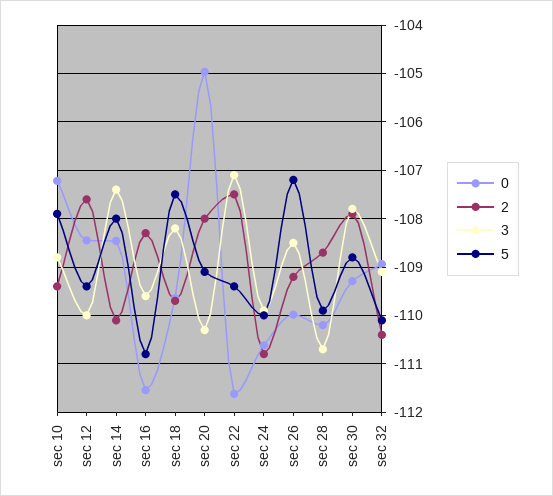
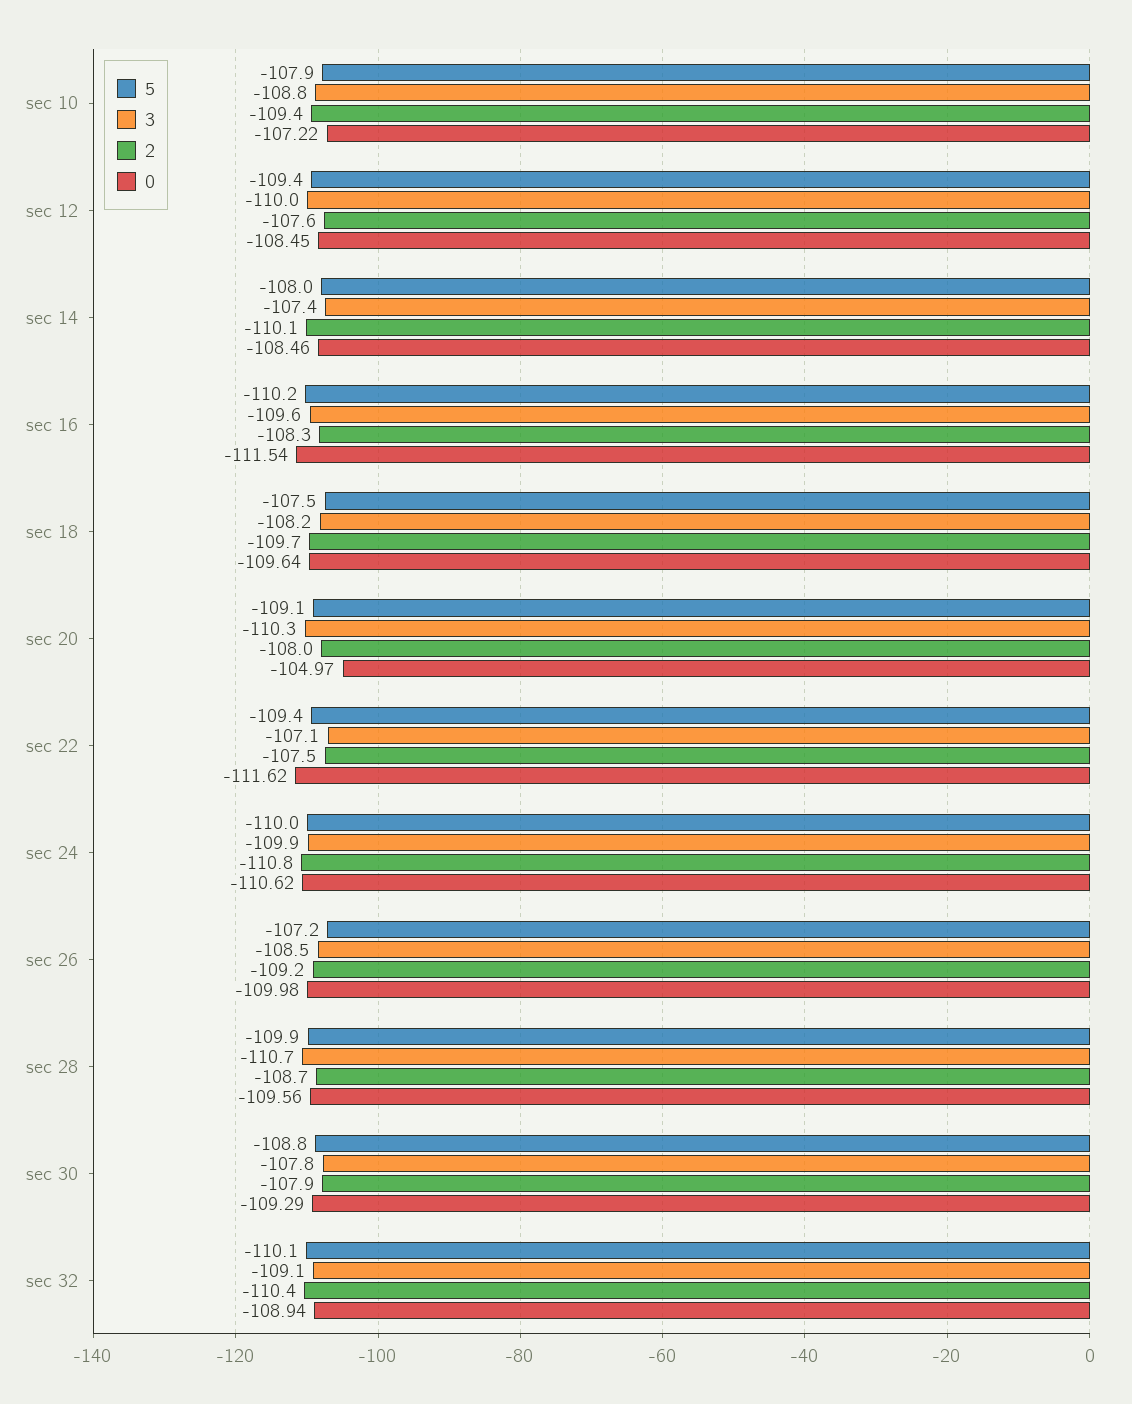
  {
    "0": {
      "sec 10": -107.22,
      "sec 12": -108.45,
      "sec 14": -108.46,
      "sec 16": -111.54,
      "sec 18": -109.64,
      "sec 20": -104.97,
      "sec 22": -111.62,
      "sec 24": -110.62,
      "sec 26": -109.98,
-     "sec 28": -110.2,
+     "sec 28": -109.56,
      "sec 30": -109.29,
      "sec 32": -108.94
    },
    "2": {
      "sec 10": -109.4,
      "sec 12": -107.6,
      "sec 14": -110.1,
      "sec 16": -108.3,
      "sec 18": -109.7,
      "sec 20": -108,
      "sec 22": -107.5,
      "sec 24": -110.8,
      "sec 26": -109.2,
      "sec 28": -108.7,
      "sec 30": -107.9,
      "sec 32": -110.4
    },
    "3": {
      "sec 10": -108.8,
      "sec 12": -110,
      "sec 14": -107.4,
      "sec 16": -109.6,
      "sec 18": -108.2,
      "sec 20": -110.3,
      "sec 22": -107.1,
      "sec 24": -109.9,
      "sec 26": -108.5,
      "sec 28": -110.7,
      "sec 30": -107.8,
      "sec 32": -109.1
    },
    "5": {
      "sec 10": -107.9,
      "sec 12": -109.4,
      "sec 14": -108,
-     "sec 16": -110.8,
+     "sec 16": -110.2,
      "sec 18": -107.5,
      "sec 20": -109.1,
      "sec 22": -109.4,
      "sec 24": -110,
      "sec 26": -107.2,
      "sec 28": -109.9,
      "sec 30": -108.8,
      "sec 32": -110.1
    }
  }

